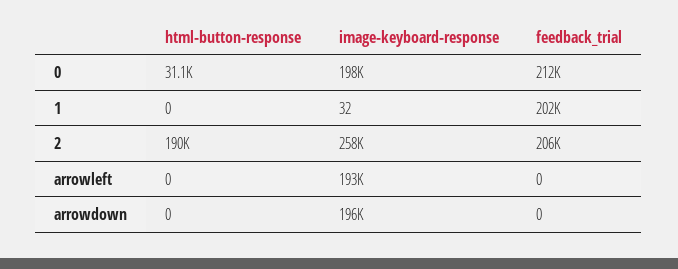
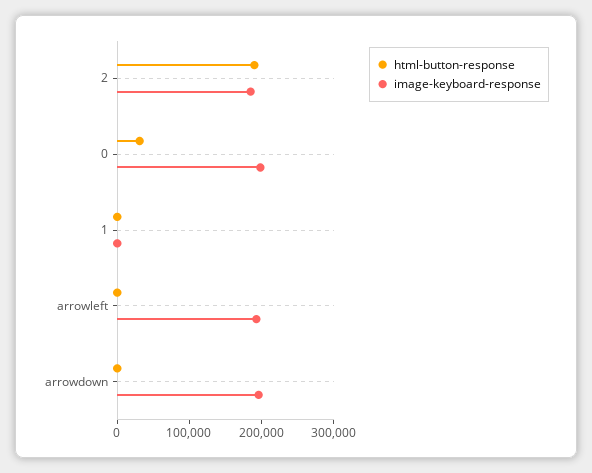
  {
    "html-button-response": {
      "0": 31100,
      "1": 0,
      "2": 190000,
      "arrowleft": 0,
      "arrowdown": 0
    },
    "image-keyboard-response": {
      "0": 198000,
      "1": 32,
-     "2": 258000,
+     "2": 180000,
      "arrowleft": 193000,
      "arrowdown": 196000
-   },
+   }
-   "feedback_trial": {
-     "0": 212000,
-     "1": 202000,
-     "2": 206000,
-     "arrowleft": 0,
-     "arrowdown": 0
-   }
  }

